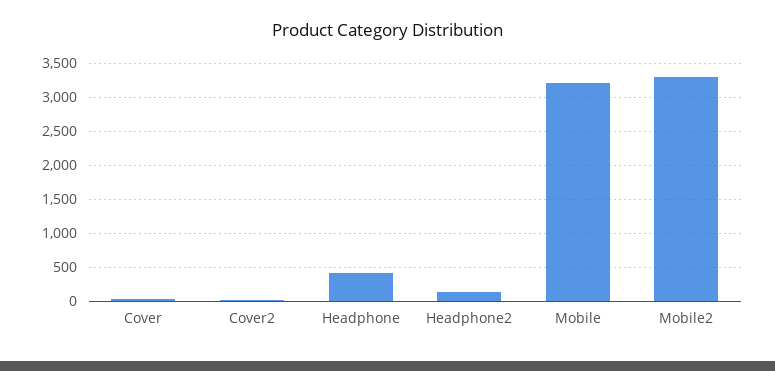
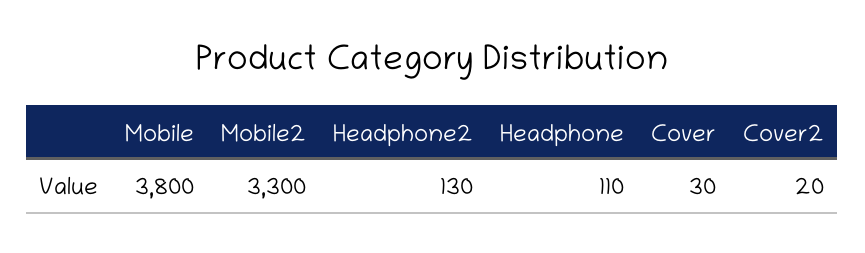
  {
    "Cover": 30,
    "Cover2": 20,
-   "Headphone": 400,
+   "Headphone": 110,
    "Headphone2": 130,
-   "Mobile": 3200,
+   "Mobile": 3800,
    "Mobile2": 3300
  }

